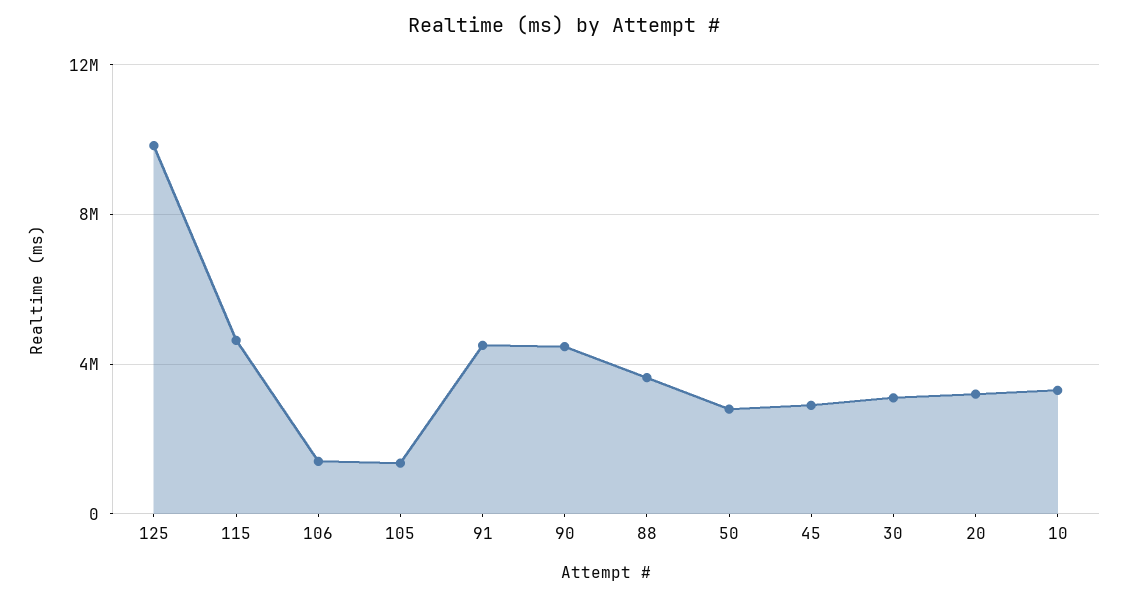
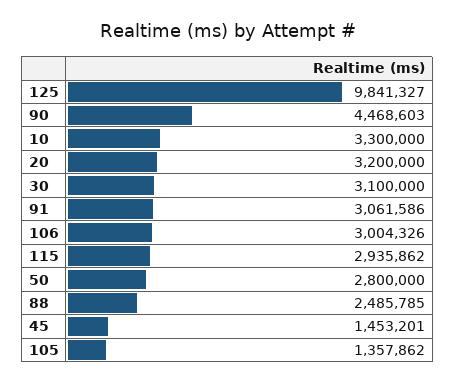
  {
    "125": 9841327,
-   "115": 4500000,
+   "115": 2935862,
-   "106": 1500000,
+   "106": 3004326,
    "105": 1357862,
-   "91": 4500000,
+   "91": 3061586,
    "90": 4468603,
-   "88": 3500000,
+   "88": 2485785,
    "50": 2800000,
-   "45": 3000000,
+   "45": 1453201,
    "30": 3100000,
    "20": 3200000,
    "10": 3300000
  }

